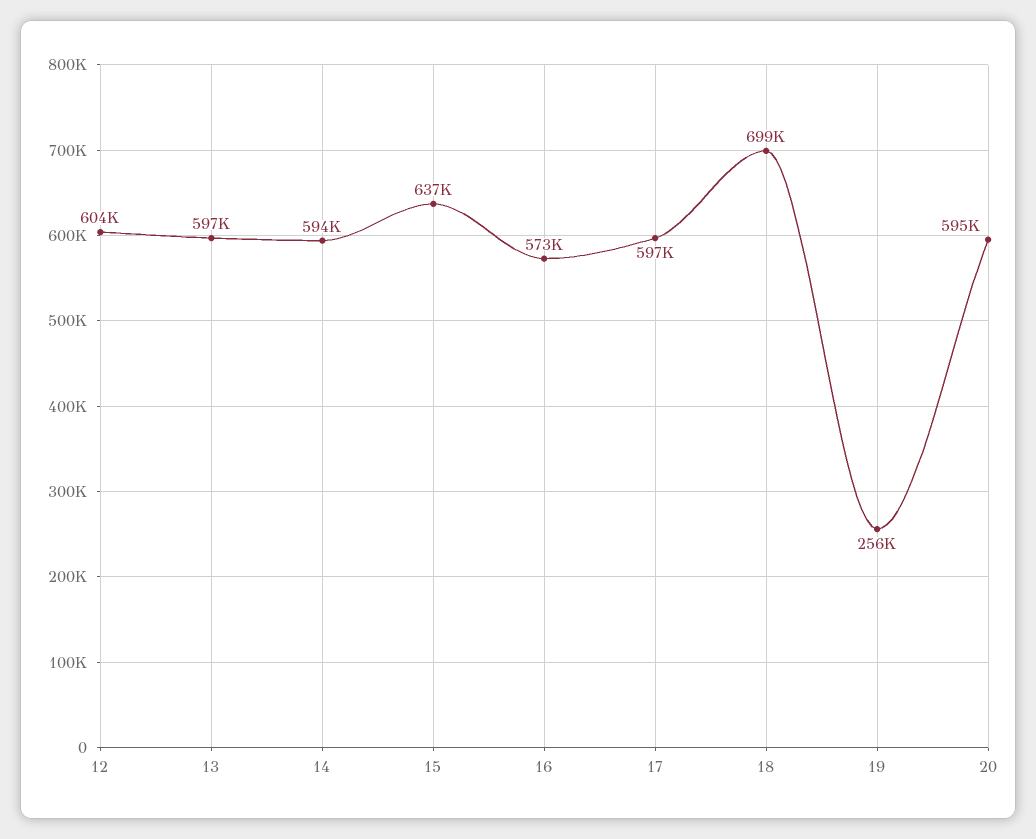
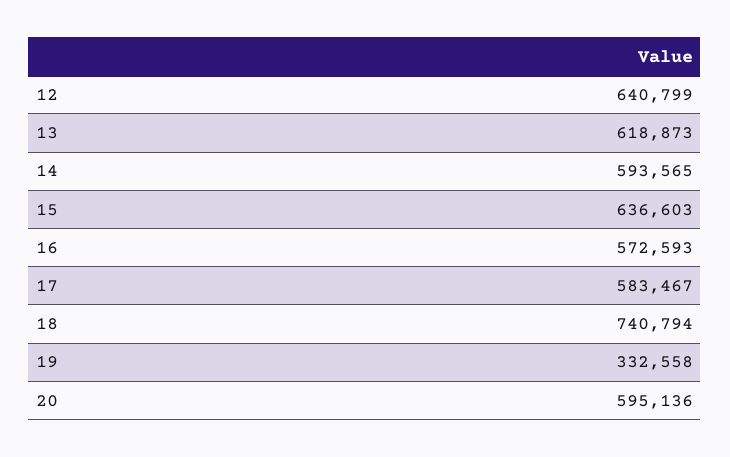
  {
-   "12": 604000,
+   "12": 640799,
-   "13": 597000,
+   "13": 618873,
    "14": 593565,
    "15": 636603,
    "16": 572593,
-   "17": 597000,
+   "17": 583467,
-   "18": 699000,
+   "18": 740794,
-   "19": 256000,
+   "19": 332558,
    "20": 595136
  }

